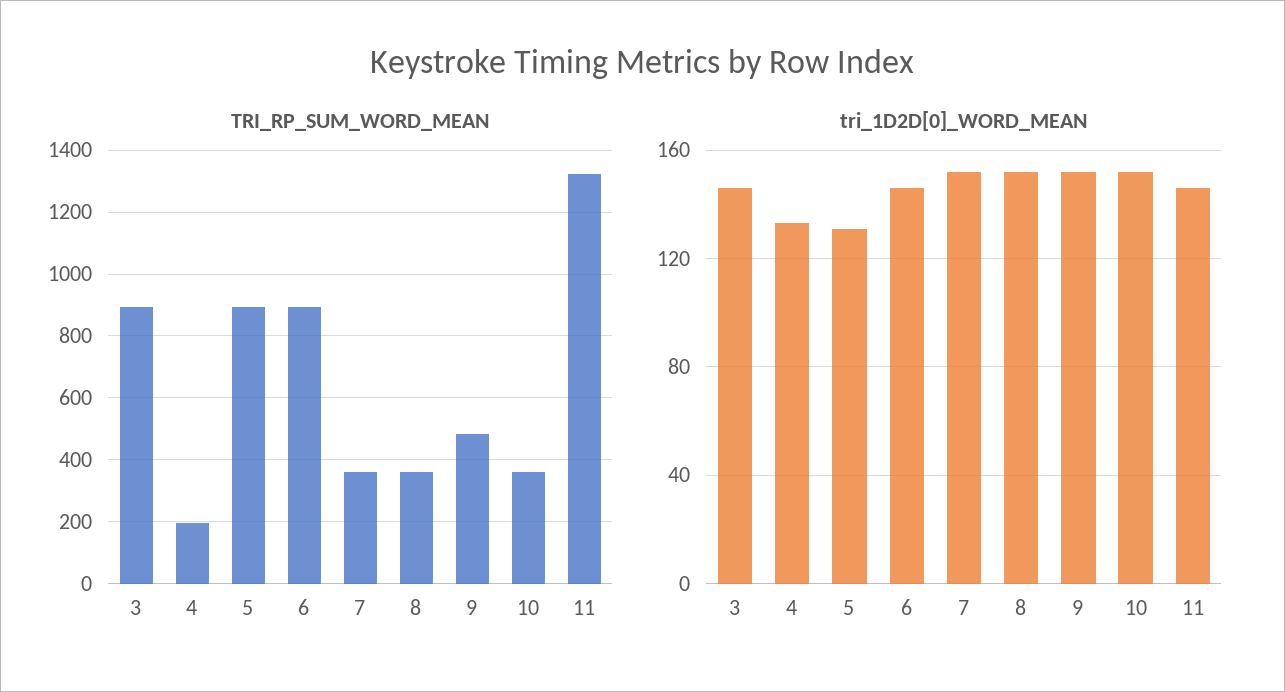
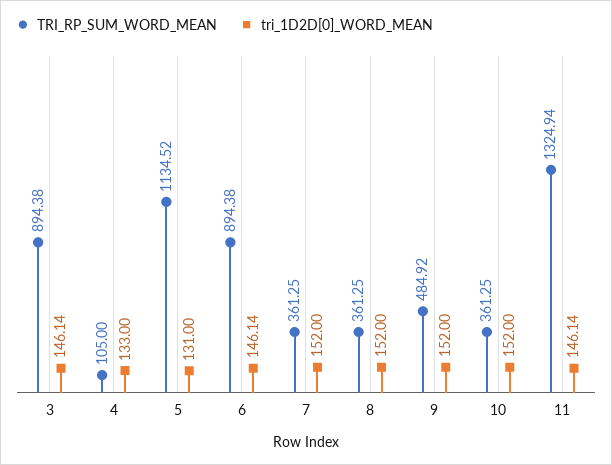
  {
    "TRI_RP_SUM_WORD_MEAN": {
      "3": 894.38,
-     "4": 200,
+     "4": 105,
-     "5": 900,
+     "5": 1134.52,
      "6": 894.38,
      "7": 361.25,
      "8": 361.25,
      "9": 484.92,
      "10": 361.25,
      "11": 1324.94
    },
    "tri_1D2D[0]_WORD_MEAN": {
      "3": 146.14,
      "4": 133,
      "5": 131,
      "6": 146.14,
      "7": 152,
      "8": 152,
      "9": 152,
      "10": 152,
      "11": 146.14
    }
  }

